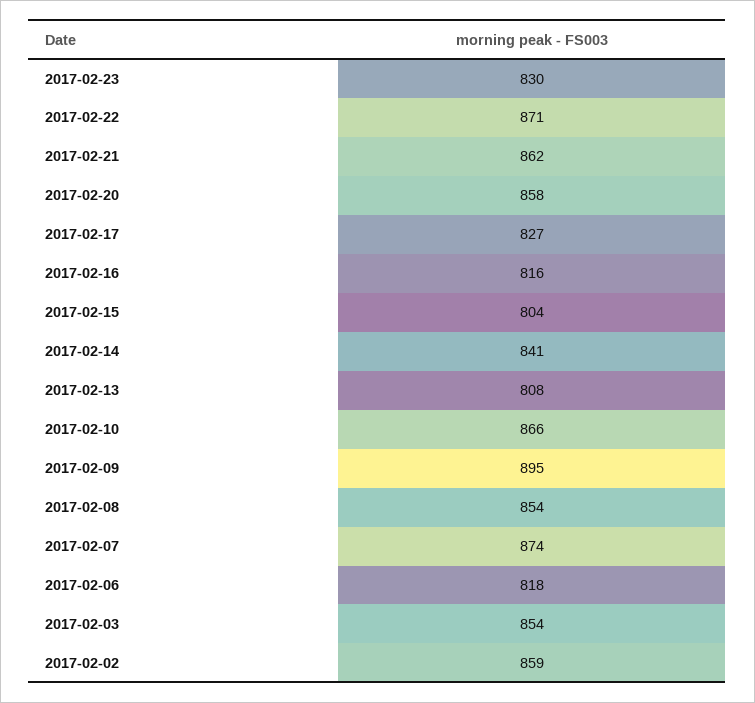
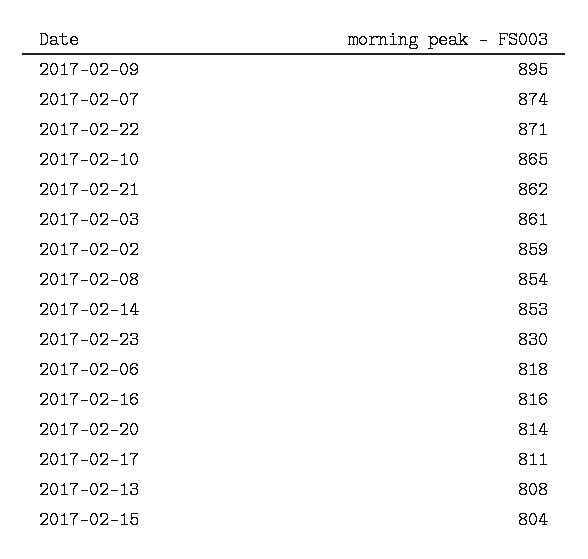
  {
    "2017-02-23": 830,
    "2017-02-22": 871,
    "2017-02-21": 862,
-   "2017-02-20": 858,
+   "2017-02-20": 814,
-   "2017-02-17": 827,
+   "2017-02-17": 811,
    "2017-02-16": 816,
    "2017-02-15": 804,
-   "2017-02-14": 841,
+   "2017-02-14": 853,
    "2017-02-13": 808,
-   "2017-02-10": 866,
+   "2017-02-10": 865,
    "2017-02-09": 895,
    "2017-02-08": 854,
    "2017-02-07": 874,
    "2017-02-06": 818,
-   "2017-02-03": 854,
+   "2017-02-03": 861,
    "2017-02-02": 859
  }

